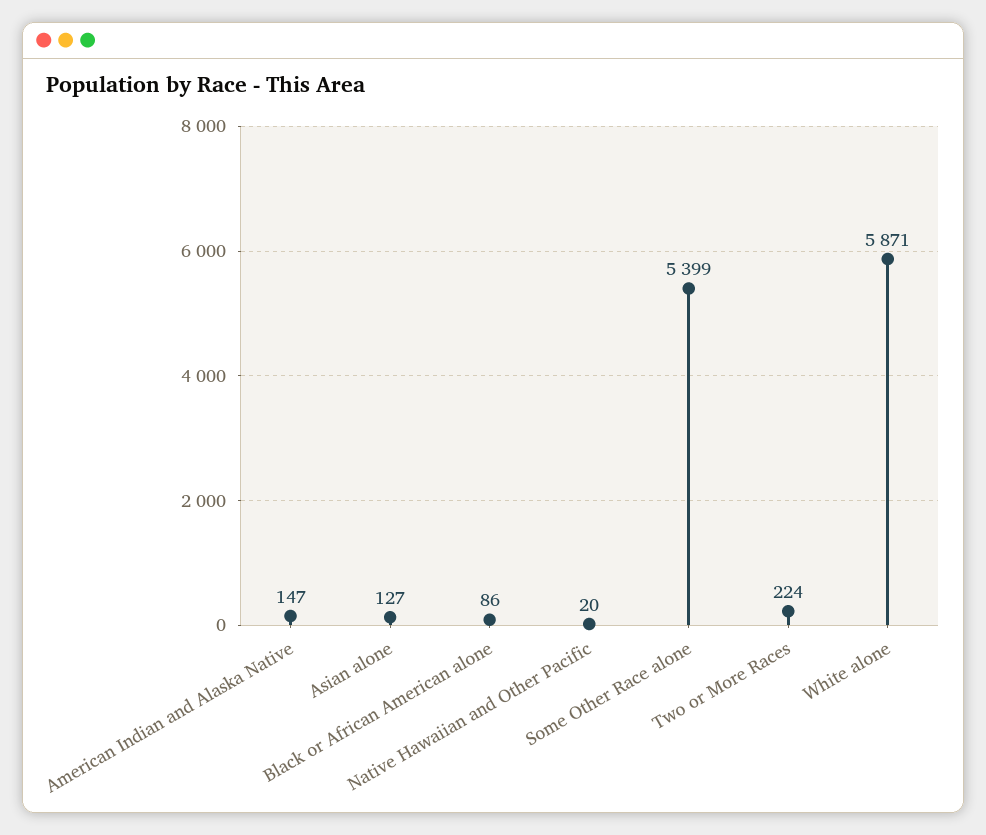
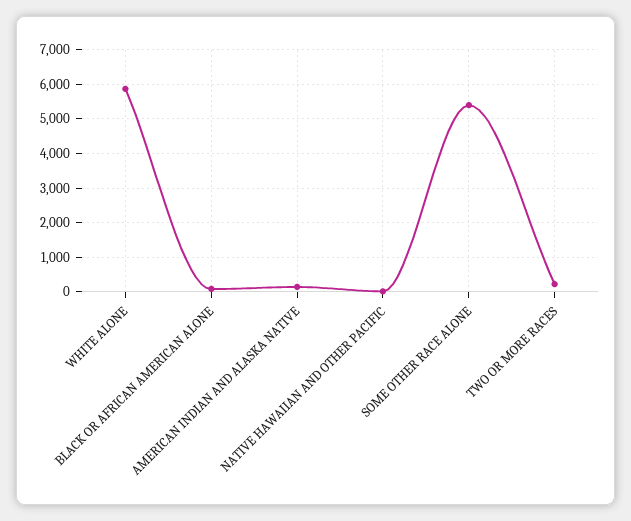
  {
    "American Indian and Alaska Native": 147,
-   "Asian alone": 127,
    "Black or African American alone": 86,
    "Native Hawaiian and Other Pacific": 20,
    "Some Other Race alone": 5399,
    "Two or More Races": 224,
    "White alone": 5871
  }

